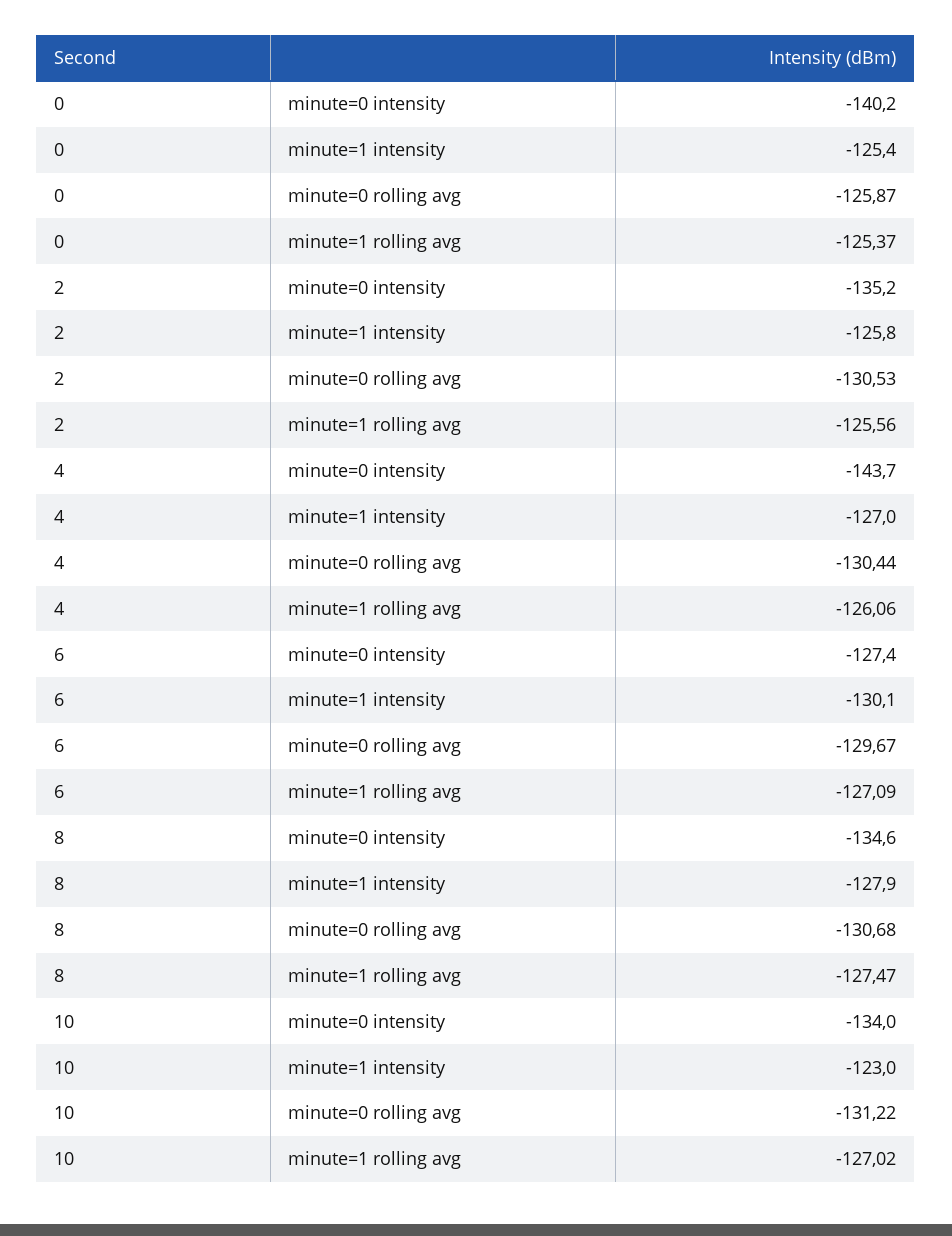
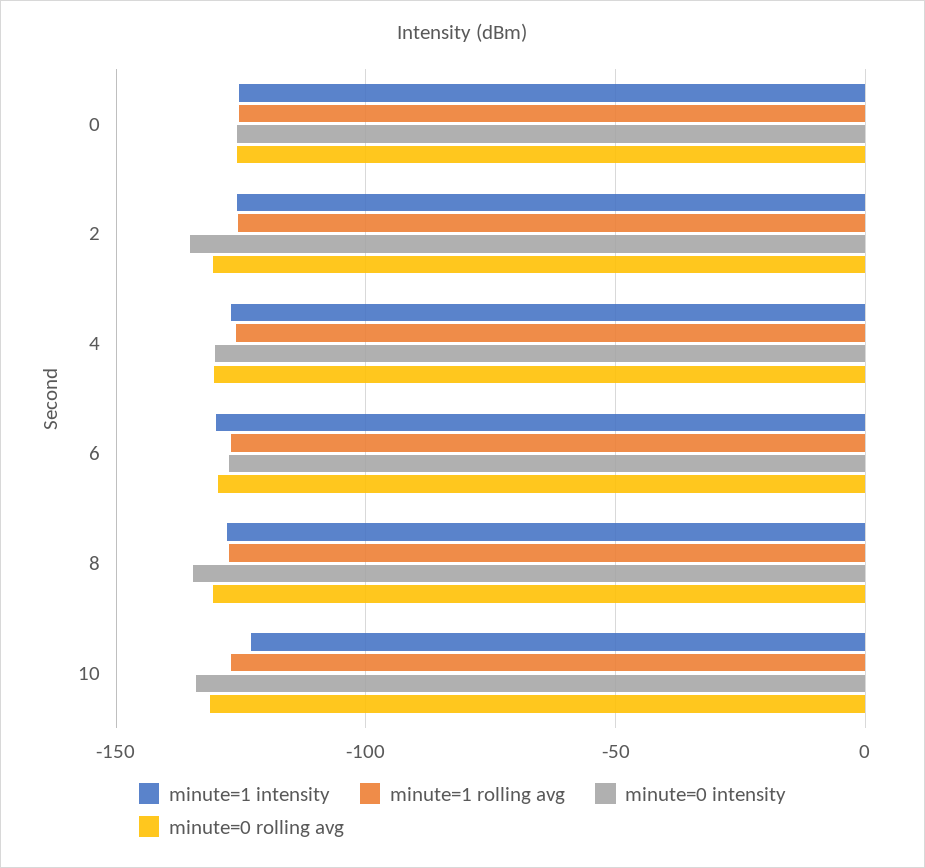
  {
    "minute=0 intensity": {
-     "0": -140.2,
+     "0": -125,
      "2": -135.2,
-     "4": -143.7,
+     "4": -130,
      "6": -127.4,
      "8": -134.6,
      "10": -134
    },
    "minute=1 intensity": {
      "0": -125.4,
      "2": -125.8,
      "4": -127,
      "6": -130.1,
      "8": -127.9,
      "10": -123
    },
    "minute=0 rolling avg": {
      "0": -125.87,
      "2": -130.53,
      "4": -130.44,
      "6": -129.67,
      "8": -130.68,
      "10": -131.22
    },
    "minute=1 rolling avg": {
      "0": -125.37,
      "2": -125.56,
      "4": -126.06,
      "6": -127.09,
      "8": -127.47,
      "10": -127.02
    }
  }

